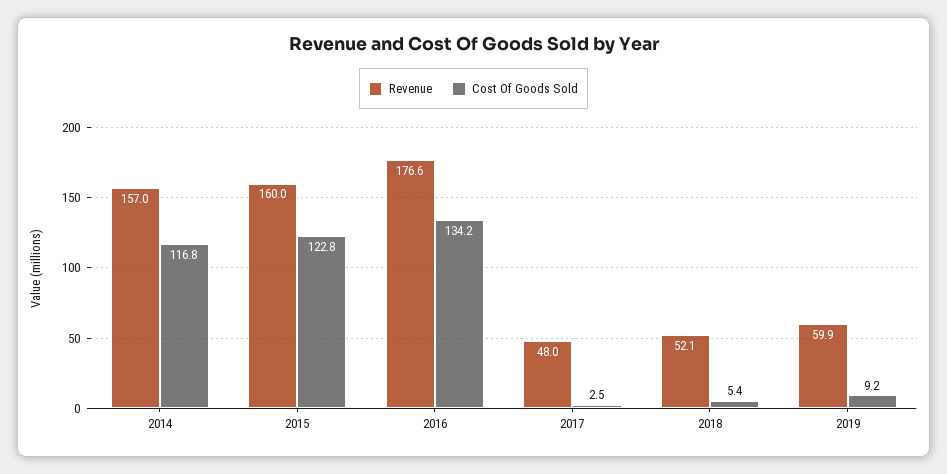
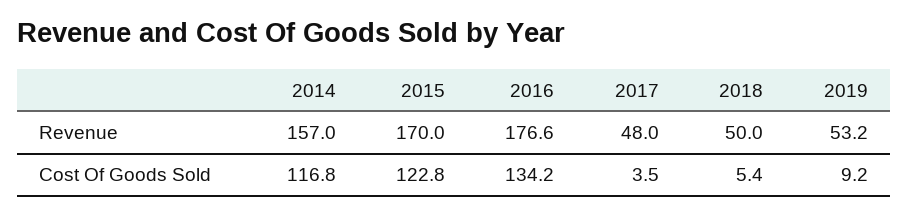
  {
    "Revenue": {
      "2014": 157,
-     "2015": 160,
+     "2015": 170,
      "2016": 176.6,
      "2017": 48,
-     "2018": 52.1,
+     "2018": 50,
-     "2019": 59.9
+     "2019": 53.2
    },
    "Cost Of Goods Sold": {
      "2014": 116.8,
      "2015": 122.8,
      "2016": 134.2,
-     "2017": 2.5,
+     "2017": 3.5,
      "2018": 5.4,
      "2019": 9.2
    }
  }

